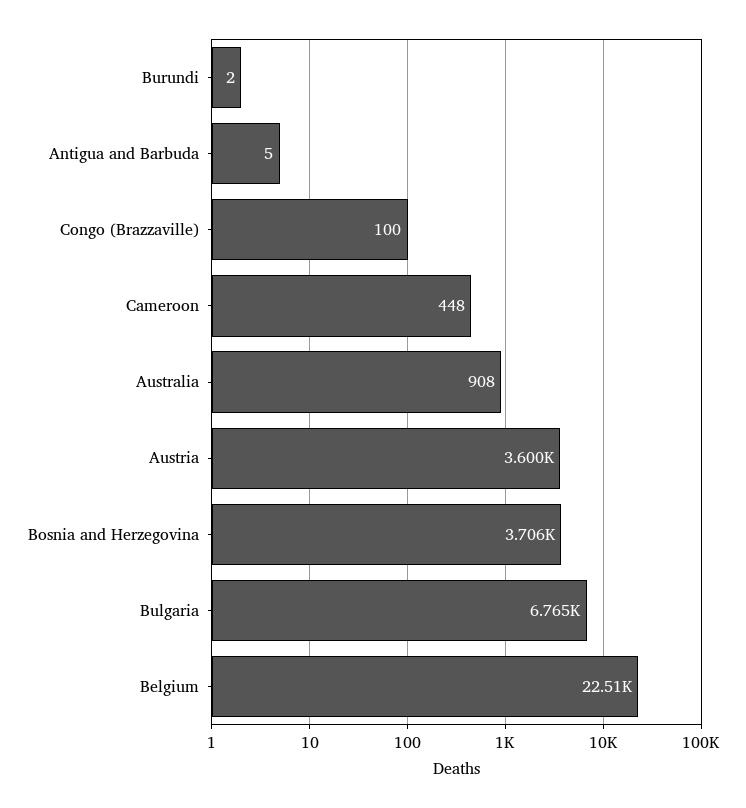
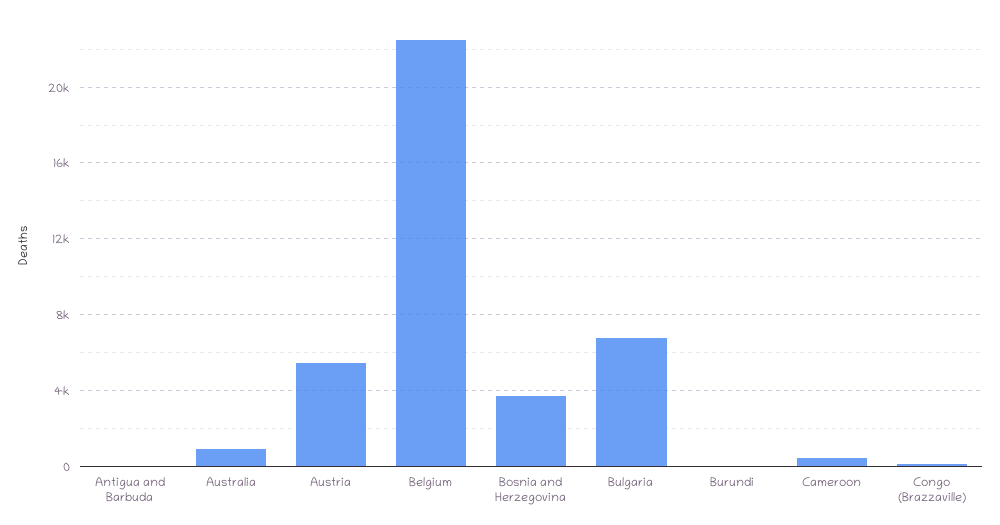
  {
    "Burundi": 2,
    "Antigua and Barbuda": 5,
    "Congo (Brazzaville)": 100,
    "Cameroon": 448,
    "Australia": 908,
-   "Austria": 3600,
+   "Austria": 5500,
    "Bosnia and Herzegovina": 3706,
    "Bulgaria": 6765,
    "Belgium": 22510
  }

